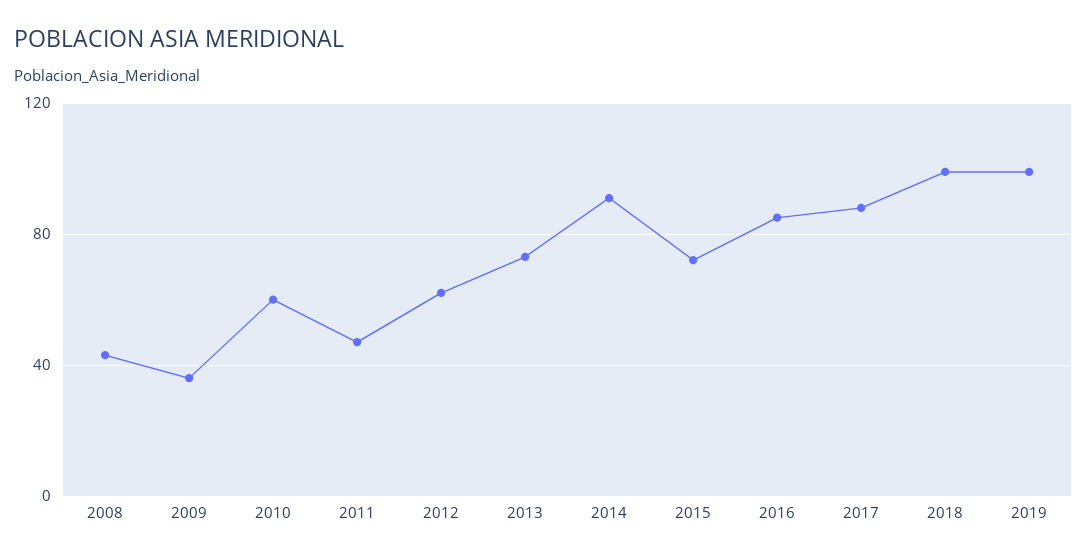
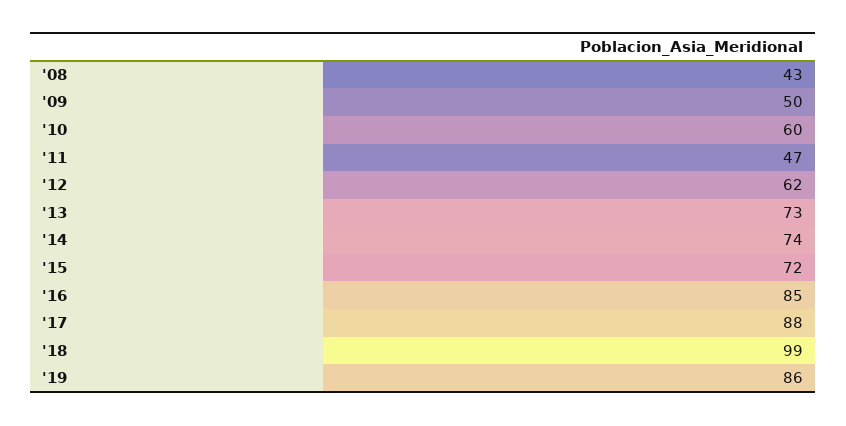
  {
    "2008": 43,
-   "2009": 35,
+   "2009": 50,
    "2010": 60,
    "2011": 47,
    "2012": 62,
    "2013": 73,
-   "2014": 90,
+   "2014": 74,
    "2015": 72,
    "2016": 85,
    "2017": 88,
    "2018": 99,
-   "2019": 100
+   "2019": 86
  }

